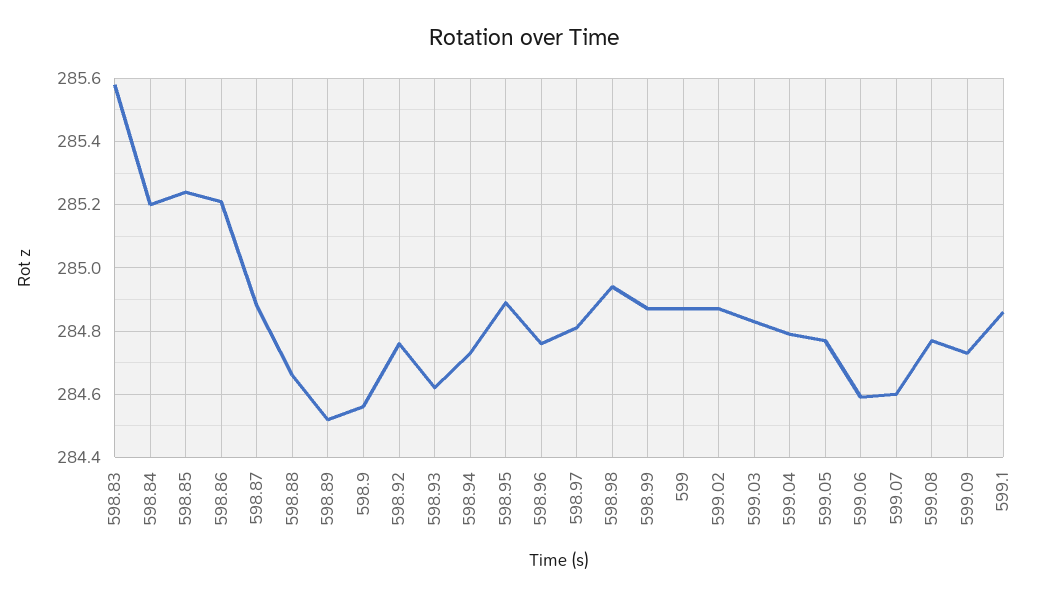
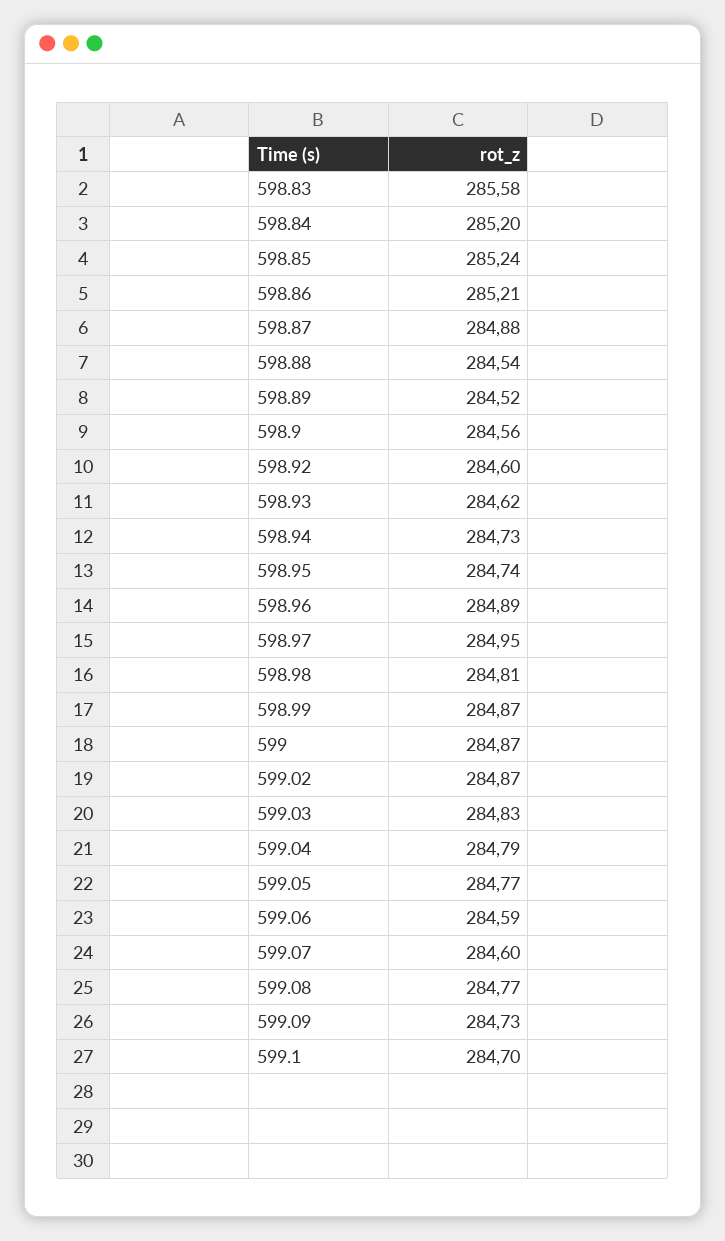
  {
    "598.83": 285.58,
    "598.84": 285.2,
    "598.85": 285.24,
    "598.86": 285.21,
    "598.87": 284.88,
-   "598.88": 284.65,
+   "598.88": 284.54,
    "598.89": 284.52,
    "598.9": 284.56,
-   "598.92": 284.75,
+   "598.92": 284.6,
    "598.93": 284.62,
    "598.94": 284.73,
-   "598.95": 284.9,
+   "598.95": 284.74,
-   "598.96": 284.75,
+   "598.96": 284.89,
-   "598.97": 284.8,
+   "598.97": 284.95,
-   "598.98": 284.95,
+   "598.98": 284.81,
    "598.99": 284.87,
    "599": 284.87,
    "599.02": 284.87,
    "599.03": 284.83,
    "599.04": 284.79,
    "599.05": 284.77,
    "599.06": 284.59,
    "599.07": 284.6,
    "599.08": 284.77,
    "599.09": 284.73,
-   "599.1": 284.85
+   "599.1": 284.7
  }

